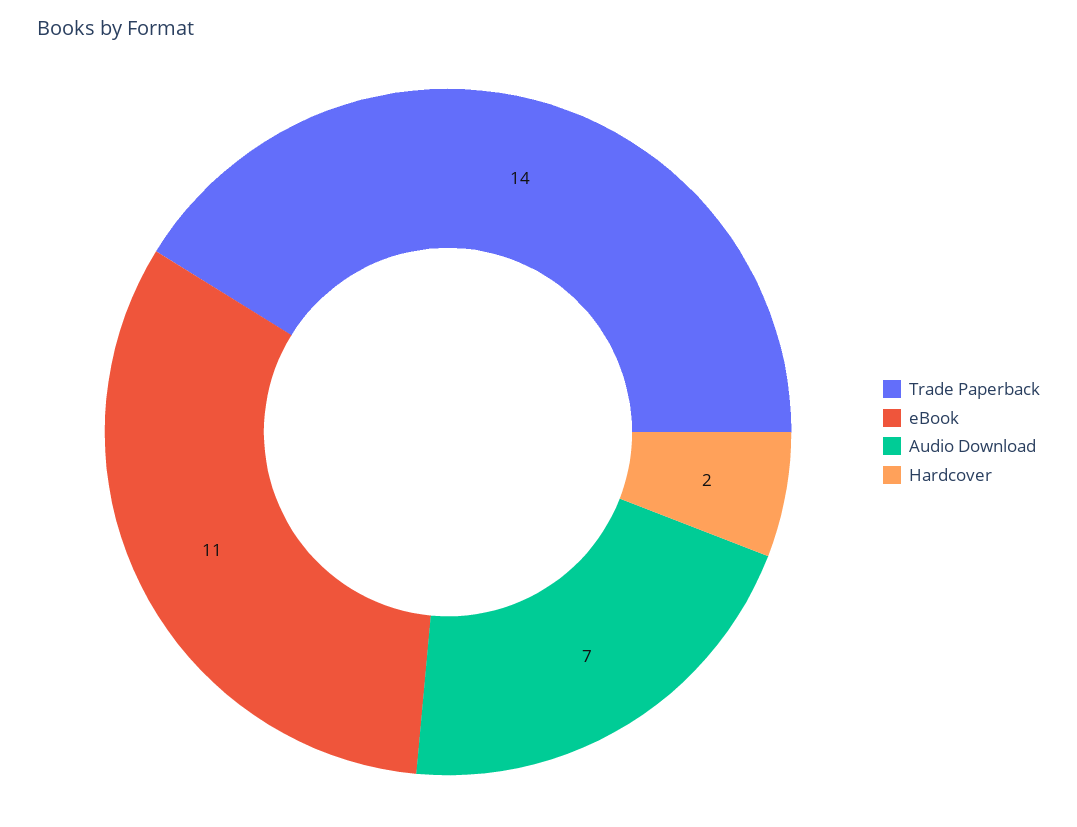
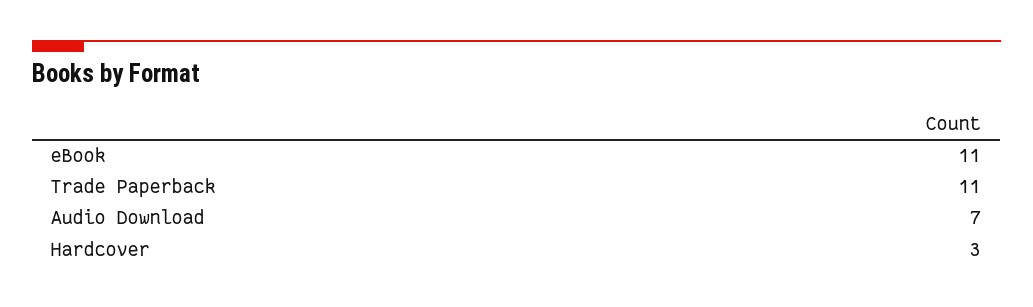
  {
-   "Trade Paperback": 14,
+   "Trade Paperback": 11,
    "eBook": 11,
    "Audio Download": 7,
-   "Hardcover": 2
+   "Hardcover": 3
  }

